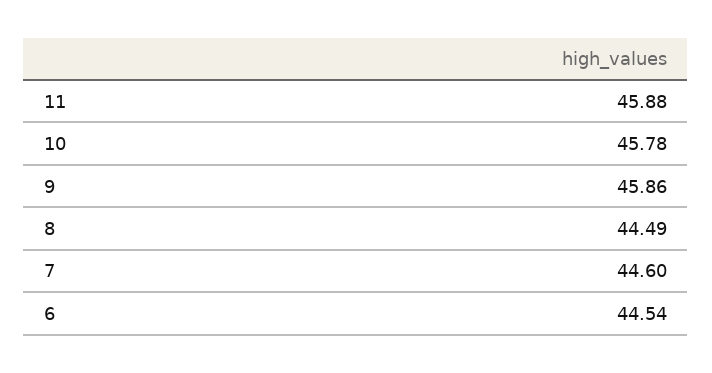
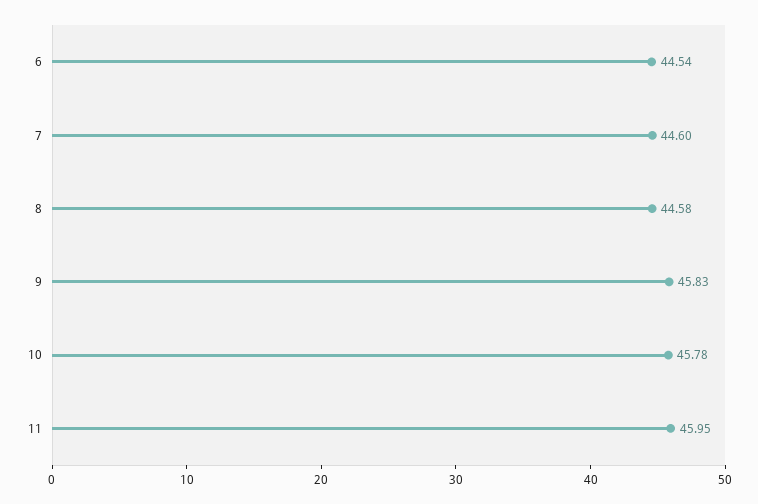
  {
-   "11": 45.88,
+   "11": 45.95,
    "10": 45.78,
-   "9": 45.86,
+   "9": 45.83,
-   "8": 44.49,
+   "8": 44.58,
    "7": 44.6,
    "6": 44.54
  }

